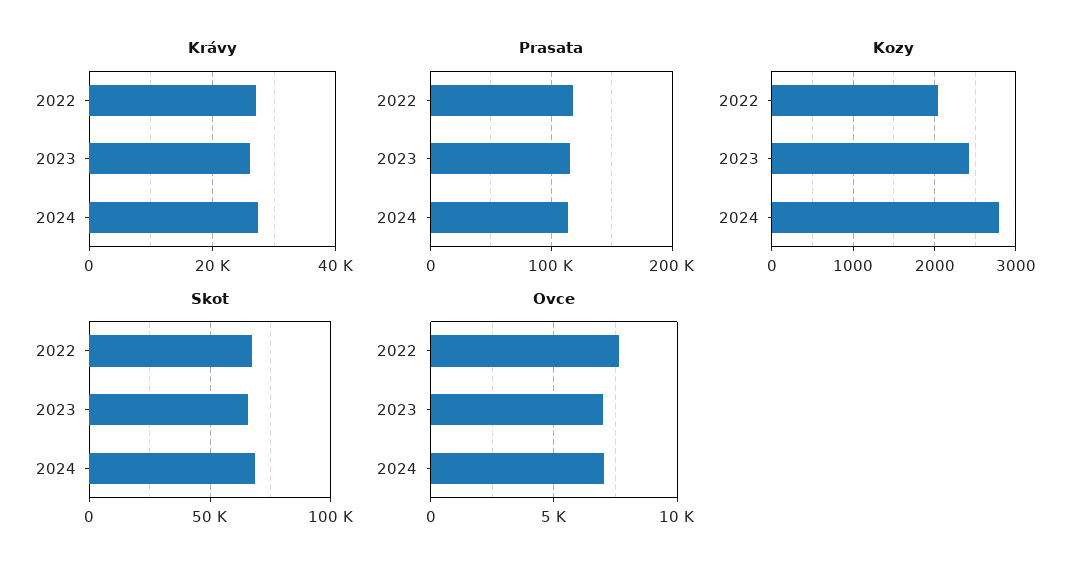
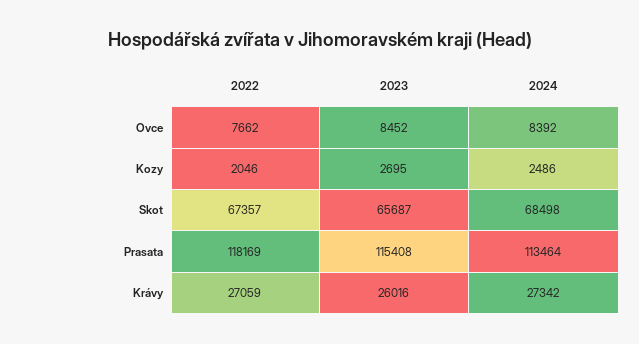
  {
    "Krávy": {
      "2022": 27059,
      "2023": 26016,
      "2024": 27342
    },
    "Prasata": {
      "2022": 118169,
      "2023": 115408,
      "2024": 113464
    },
    "Kozy": {
      "2022": 2046,
-     "2023": 2400,
+     "2023": 2695,
-     "2024": 2800
+     "2024": 2486
    },
    "Skot": {
      "2022": 67357,
      "2023": 65687,
      "2024": 68498
    },
    "Ovce": {
      "2022": 7662,
-     "2023": 7000,
+     "2023": 8452,
-     "2024": 7000
+     "2024": 8392
    }
  }

